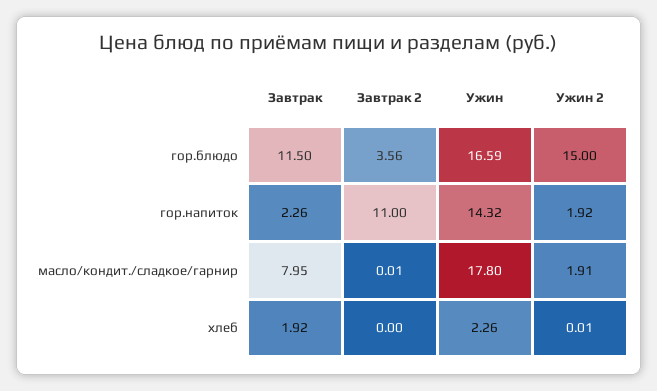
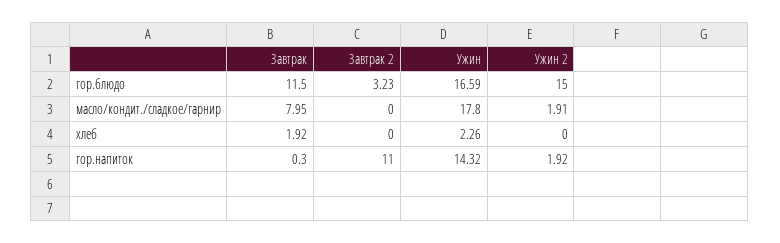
  {
    "Завтрак": {
      "гор.блюдо": 11.5,
-     "гор.напиток": 2.26,
+     "гор.напиток": 0.3,
      "масло/кондит./сладкое/гарнир": 7.95,
      "хлеб": 1.92
    },
    "Завтрак 2": {
-     "гор.блюдо": 3.56,
+     "гор.блюдо": 3.23,
      "гор.напиток": 11,
-     "масло/кондит./сладкое/гарнир": 0.01,
+     "масло/кондит./сладкое/гарнир": 0,
      "хлеб": 0
    },
    "Ужин": {
      "гор.блюдо": 16.59,
      "гор.напиток": 14.32,
      "масло/кондит./сладкое/гарнир": 17.8,
      "хлеб": 2.26
    },
    "Ужин 2": {
      "гор.блюдо": 15,
      "гор.напиток": 1.92,
      "масло/кондит./сладкое/гарнир": 1.91,
-     "хлеб": 0.01
+     "хлеб": 0
    }
  }

